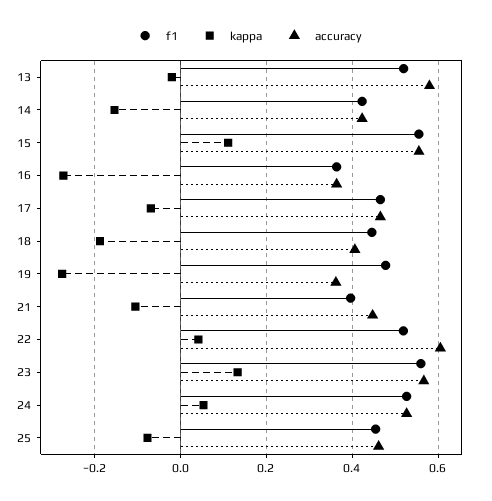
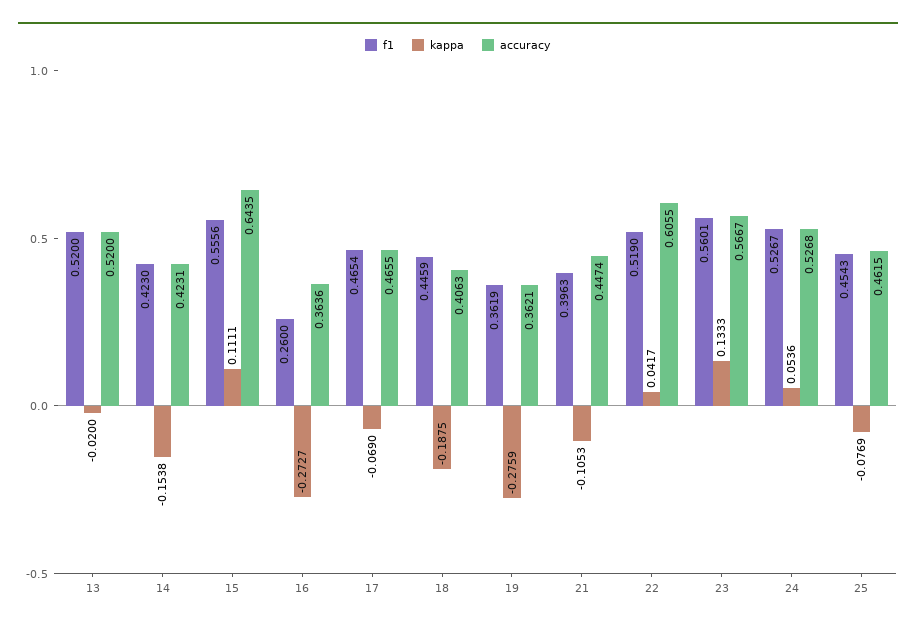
  {
    "f1": {
      "13": 0.52,
      "14": 0.423,
      "15": 0.5556,
-     "16": 0.36,
+     "16": 0.26,
      "17": 0.4654,
      "18": 0.4459,
-     "19": 0.48,
+     "19": 0.3619,
      "21": 0.3963,
      "22": 0.519,
      "23": 0.5601,
      "24": 0.5267,
      "25": 0.4543
    },
    "kappa": {
      "13": -0.02,
      "14": -0.1538,
      "15": 0.1111,
      "16": -0.2727,
      "17": -0.069,
      "18": -0.1875,
      "19": -0.2759,
      "21": -0.1053,
      "22": 0.0417,
      "23": 0.1333,
      "24": 0.0536,
      "25": -0.0769
    },
    "accuracy": {
-     "13": 0.58,
+     "13": 0.52,
      "14": 0.4231,
-     "15": 0.56,
+     "15": 0.6435,
      "16": 0.3636,
      "17": 0.4655,
      "18": 0.4063,
      "19": 0.3621,
      "21": 0.4474,
      "22": 0.6055,
      "23": 0.5667,
      "24": 0.5268,
      "25": 0.4615
    }
  }

